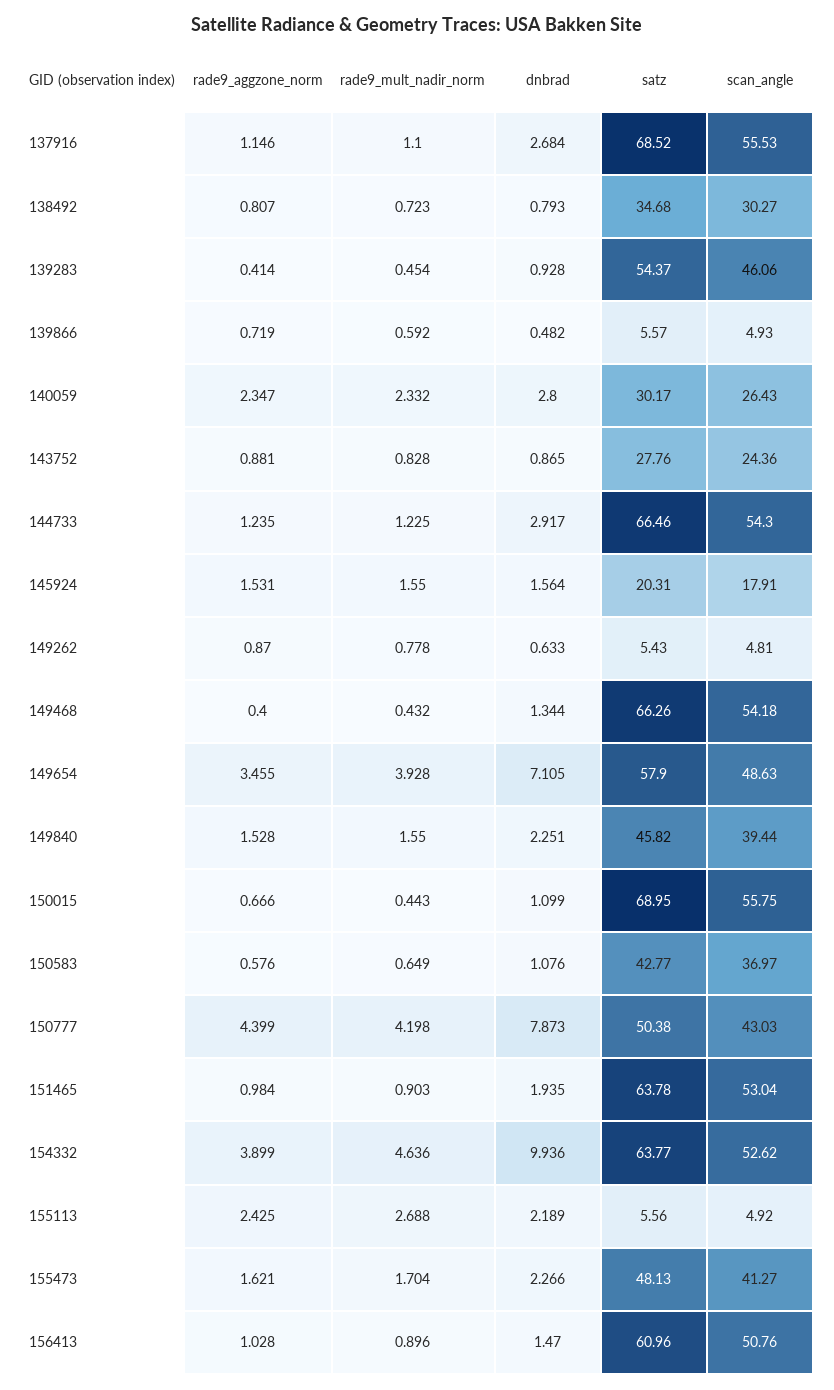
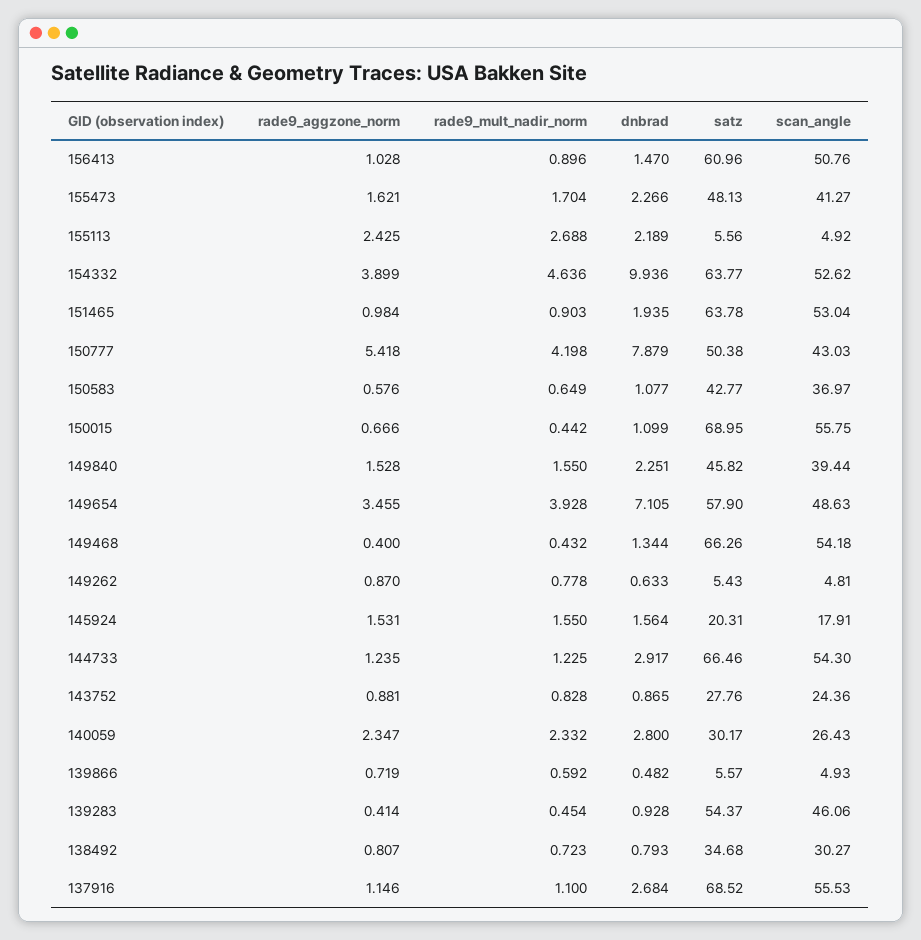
  {
    "rade9_aggzone_norm": {
      "137916": 1.146,
      "138492": 0.807,
      "139283": 0.414,
      "139866": 0.719,
      "140059": 2.347,
      "143752": 0.881,
      "144733": 1.235,
      "145924": 1.531,
      "149262": 0.87,
      "149468": 0.4,
      "149654": 3.455,
      "149840": 1.528,
      "150015": 0.666,
      "150583": 0.576,
-     "150777": 4.399,
+     "150777": 5.418,
      "151465": 0.984,
      "154332": 3.899,
      "155113": 2.425,
      "155473": 1.621,
      "156413": 1.028
    },
    "rade9_mult_nadir_norm": {
      "137916": 1.1,
      "138492": 0.723,
      "139283": 0.454,
      "139866": 0.592,
      "140059": 2.332,
      "143752": 0.828,
      "144733": 1.225,
      "145924": 1.55,
      "149262": 0.778,
      "149468": 0.432,
      "149654": 3.928,
      "149840": 1.55,
-     "150015": 0.443,
+     "150015": 0.442,
      "150583": 0.649,
      "150777": 4.198,
      "151465": 0.903,
      "154332": 4.636,
      "155113": 2.688,
      "155473": 1.704,
      "156413": 0.896
    },
    "dnbrad": {
      "137916": 2.684,
      "138492": 0.793,
      "139283": 0.928,
      "139866": 0.482,
      "140059": 2.8,
      "143752": 0.865,
      "144733": 2.917,
      "145924": 1.564,
      "149262": 0.633,
      "149468": 1.344,
      "149654": 7.105,
      "149840": 2.251,
      "150015": 1.099,
-     "150583": 1.076,
+     "150583": 1.077,
-     "150777": 7.873,
+     "150777": 7.879,
      "151465": 1.935,
      "154332": 9.936,
      "155113": 2.189,
      "155473": 2.266,
      "156413": 1.47
    },
    "satz": {
      "137916": 68.52,
      "138492": 34.68,
      "139283": 54.37,
      "139866": 5.57,
      "140059": 30.17,
      "143752": 27.76,
      "144733": 66.46,
      "145924": 20.31,
      "149262": 5.43,
      "149468": 66.26,
      "149654": 57.9,
      "149840": 45.82,
      "150015": 68.95,
      "150583": 42.77,
      "150777": 50.38,
      "151465": 63.78,
      "154332": 63.77,
      "155113": 5.56,
      "155473": 48.13,
      "156413": 60.96
    },
    "scan_angle": {
      "137916": 55.53,
      "138492": 30.27,
      "139283": 46.06,
      "139866": 4.93,
      "140059": 26.43,
      "143752": 24.36,
      "144733": 54.3,
      "145924": 17.91,
      "149262": 4.81,
      "149468": 54.18,
      "149654": 48.63,
      "149840": 39.44,
      "150015": 55.75,
      "150583": 36.97,
      "150777": 43.03,
      "151465": 53.04,
      "154332": 52.62,
      "155113": 4.92,
      "155473": 41.27,
      "156413": 50.76
    }
  }

